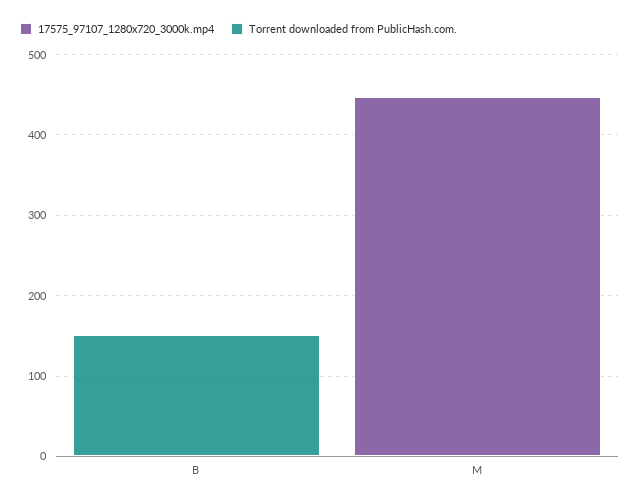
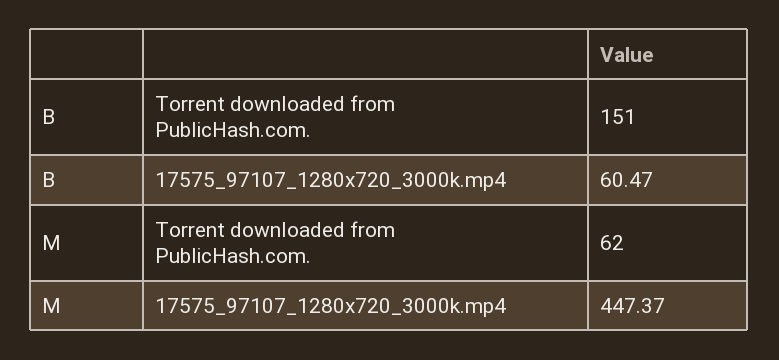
  {
    "17575_97107_1280x720_3000k.mp4": {
-     "B": 0,
+     "B": 60.47,
      "M": 447.37
    },
    "Torrent downloaded from PublicHash.com.": {
      "B": 151,
-     "M": 0
+     "M": 62
    }
  }

